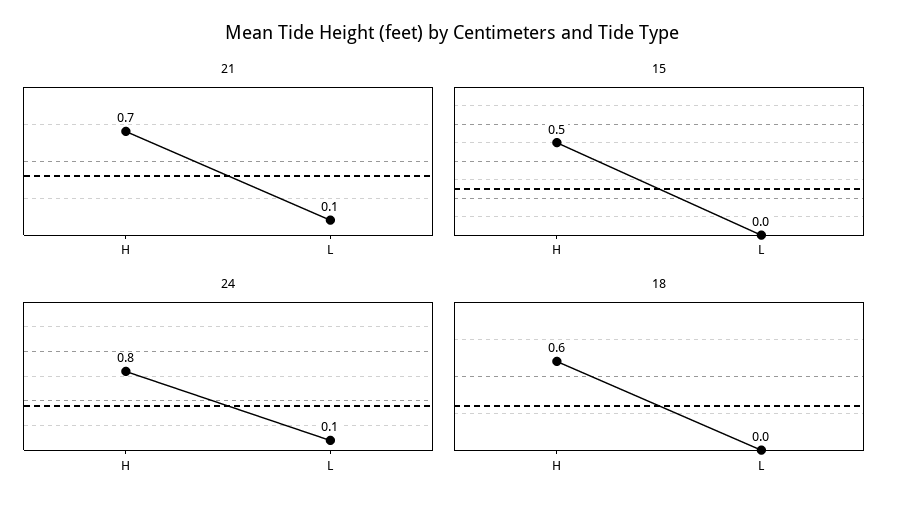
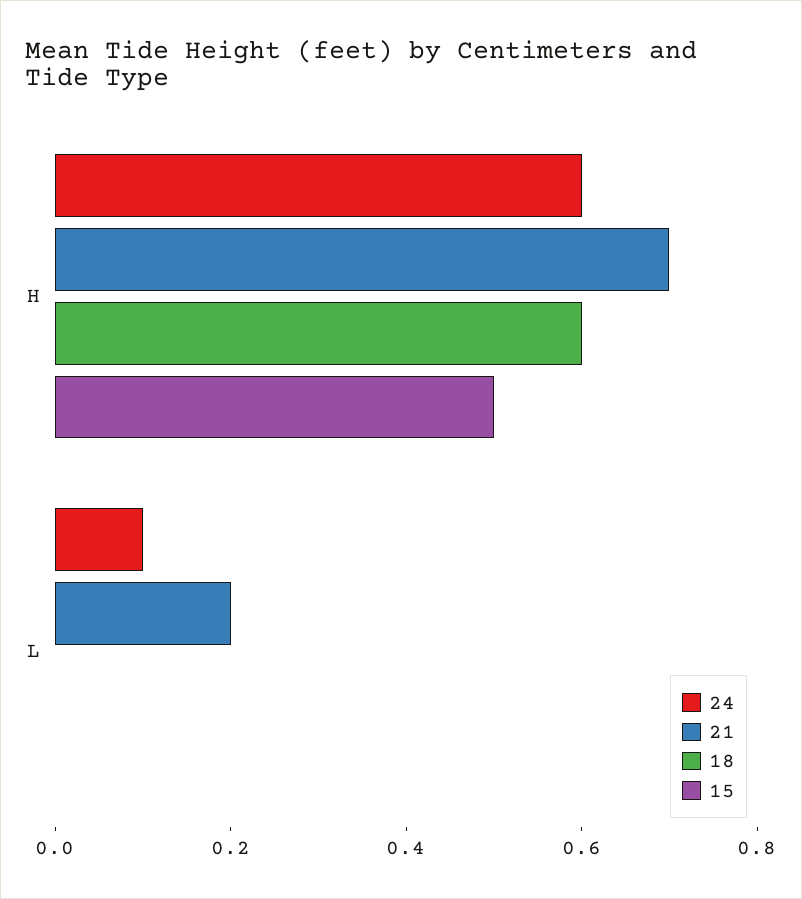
  {
    "21": {
      "H": 0.7,
-     "L": 0.1
+     "L": 0.2
    },
    "15": {
      "H": 0.5,
      "L": 0
    },
    "24": {
-     "H": 0.8,
+     "H": 0.6,
      "L": 0.1
    },
    "18": {
      "H": 0.6,
      "L": 0
    }
  }

